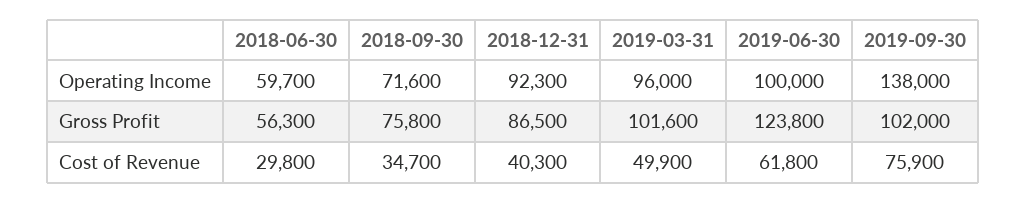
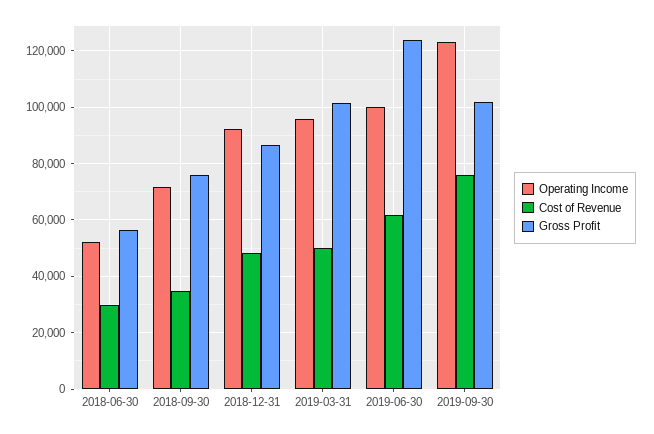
  {
    "Operating Income": {
-     "2018-06-30": 59700,
+     "2018-06-30": 52500,
      "2018-09-30": 71600,
      "2018-12-31": 92300,
      "2019-03-31": 96000,
      "2019-06-30": 100000,
-     "2019-09-30": 138000
+     "2019-09-30": 122500
    },
    "Gross Profit": {
      "2018-06-30": 56300,
      "2018-09-30": 75800,
      "2018-12-31": 86500,
      "2019-03-31": 101600,
      "2019-06-30": 123800,
      "2019-09-30": 102000
    },
    "Cost of Revenue": {
      "2018-06-30": 29800,
      "2018-09-30": 34700,
-     "2018-12-31": 40300,
+     "2018-12-31": 47500,
      "2019-03-31": 49900,
      "2019-06-30": 61800,
      "2019-09-30": 75900
    }
  }

